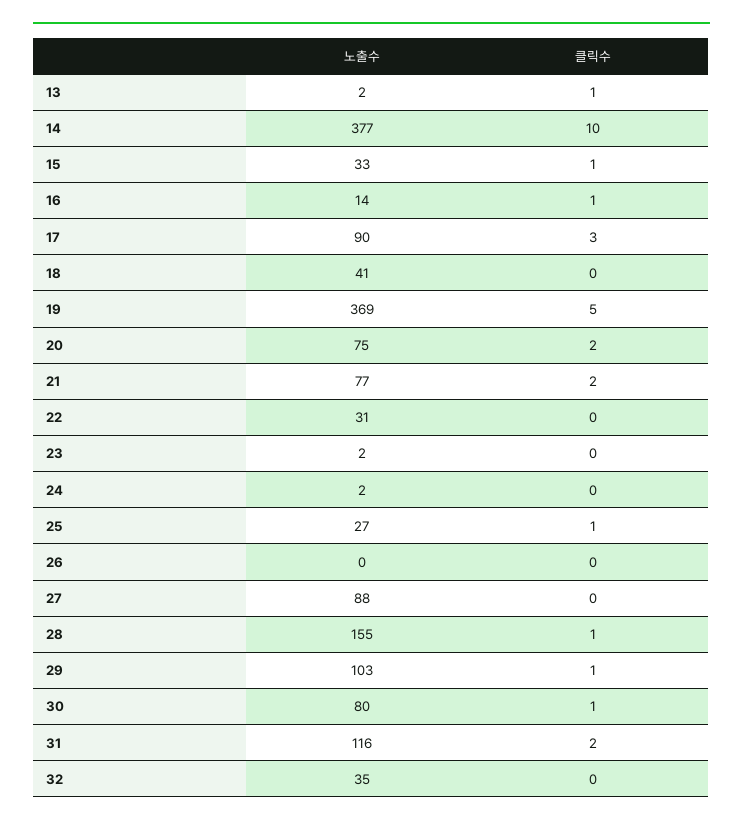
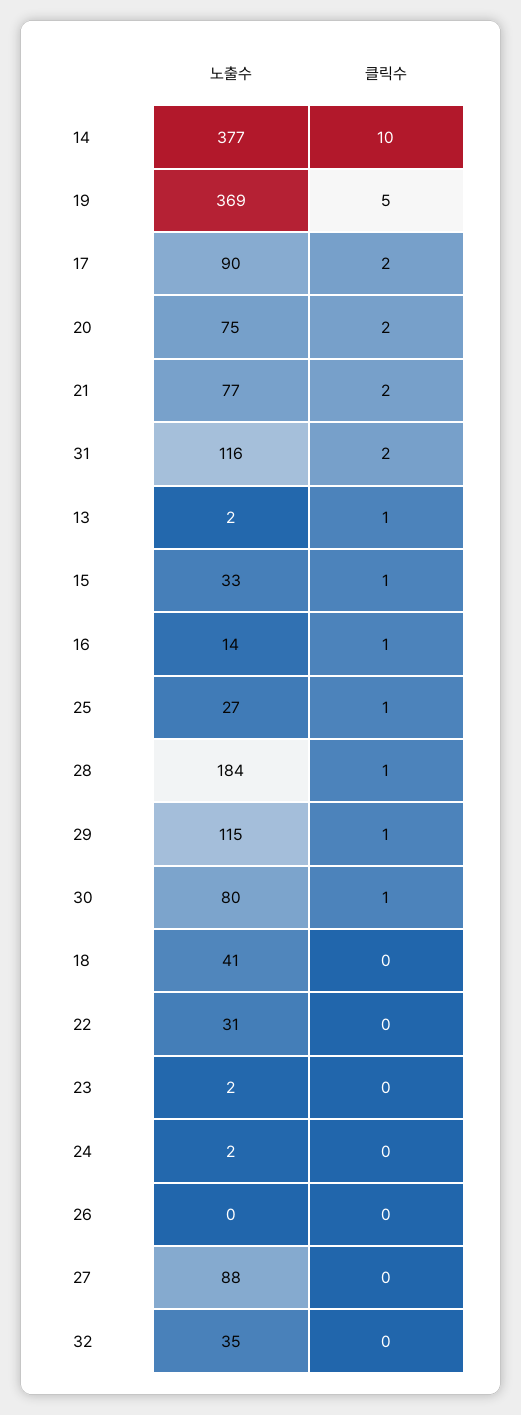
  {
    "노출수": {
      "13": 2,
      "14": 377,
      "15": 33,
      "16": 14,
      "17": 90,
      "18": 41,
      "19": 369,
      "20": 75,
      "21": 77,
      "22": 31,
      "23": 2,
      "24": 2,
      "25": 27,
      "26": 0,
      "27": 88,
-     "28": 155,
+     "28": 184,
-     "29": 103,
+     "29": 115,
      "30": 80,
      "31": 116,
      "32": 35
    },
    "클릭수": {
      "13": 1,
      "14": 10,
      "15": 1,
      "16": 1,
-     "17": 3,
+     "17": 2,
      "18": 0,
      "19": 5,
      "20": 2,
      "21": 2,
      "22": 0,
      "23": 0,
      "24": 0,
      "25": 1,
      "26": 0,
      "27": 0,
      "28": 1,
      "29": 1,
      "30": 1,
      "31": 2,
      "32": 0
    }
  }

